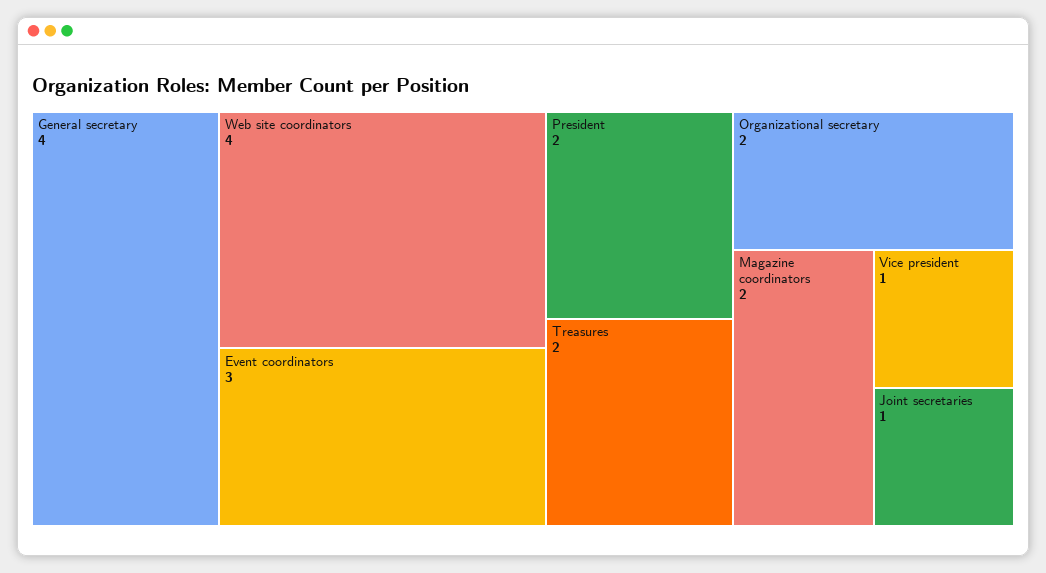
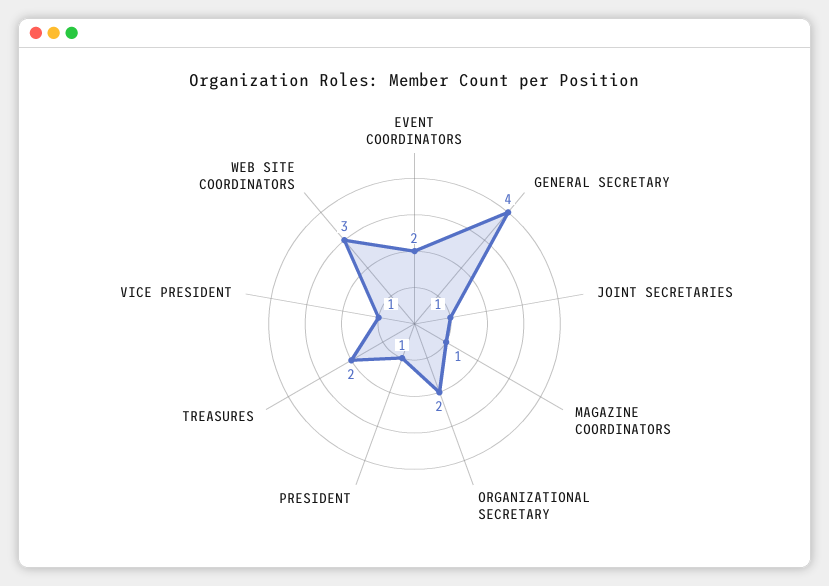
  {
    "General secretary": 4,
-   "Web site coordinators": 4,
+   "Web site coordinators": 3,
-   "Event coordinators": 3,
+   "Event coordinators": 2,
-   "President": 2,
+   "President": 1,
    "Treasures": 2,
    "Organizational secretary": 2,
-   "Magazine coordinators": 2,
+   "Magazine coordinators": 1,
    "Vice president": 1,
    "Joint secretaries": 1
  }

